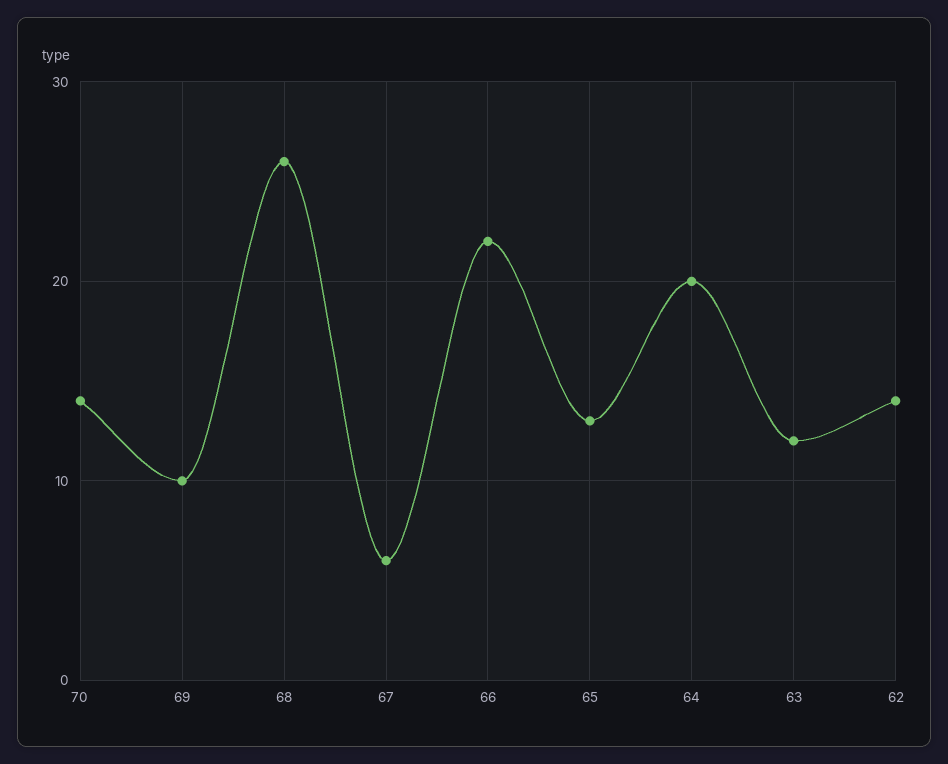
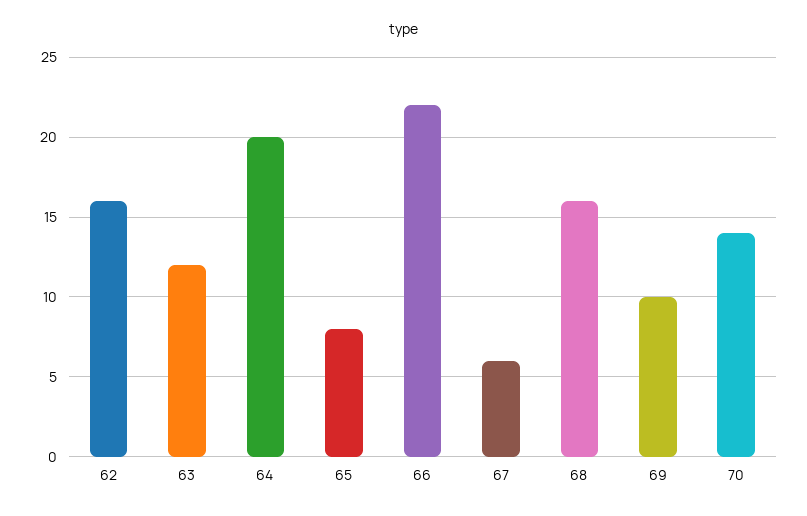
  {
    "70": 14,
    "69": 10,
-   "68": 26,
+   "68": 16,
    "67": 6,
    "66": 22,
-   "65": 13,
+   "65": 8,
    "64": 20,
    "63": 12,
-   "62": 14
+   "62": 16
  }

